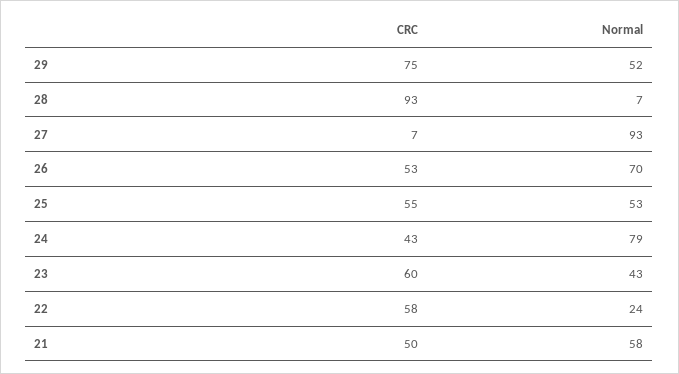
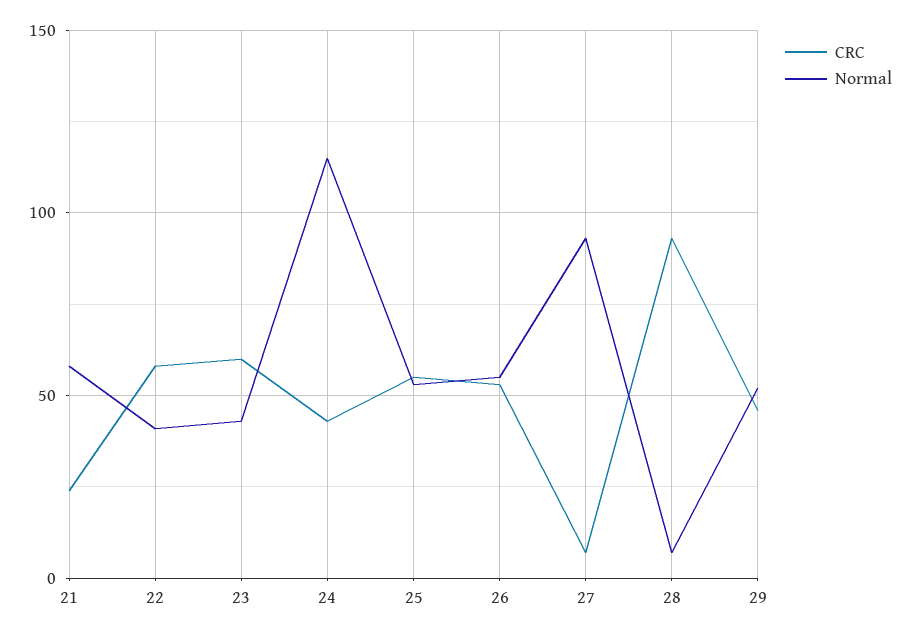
  {
    "CRC": {
-     "29": 75,
+     "29": 45,
      "28": 93,
      "27": 7,
      "26": 53,
      "25": 55,
      "24": 43,
      "23": 60,
      "22": 58,
-     "21": 50
+     "21": 25
    },
    "Normal": {
      "29": 52,
      "28": 7,
      "27": 93,
-     "26": 70,
+     "26": 55,
      "25": 53,
-     "24": 79,
+     "24": 115,
      "23": 43,
-     "22": 24,
+     "22": 40,
      "21": 58
    }
  }

